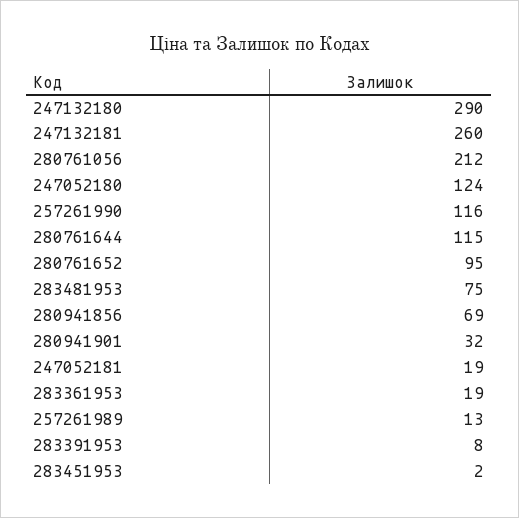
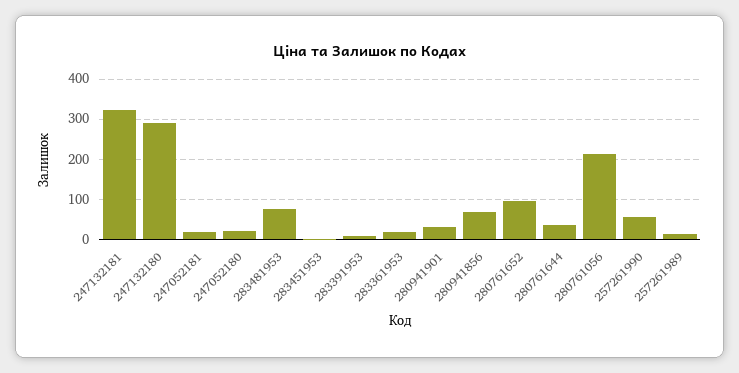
  {
    "247132180": 290,
-   "247132181": 260,
+   "247132181": 320,
    "280761056": 212,
-   "247052180": 124,
+   "247052180": 20,
-   "257261990": 116,
+   "257261990": 60,
-   "280761644": 115,
+   "280761644": 40,
    "280761652": 95,
    "283481953": 75,
    "280941856": 69,
    "280941901": 32,
    "247052181": 19,
    "283361953": 19,
    "257261989": 13,
    "283391953": 8,
    "283451953": 2
  }

